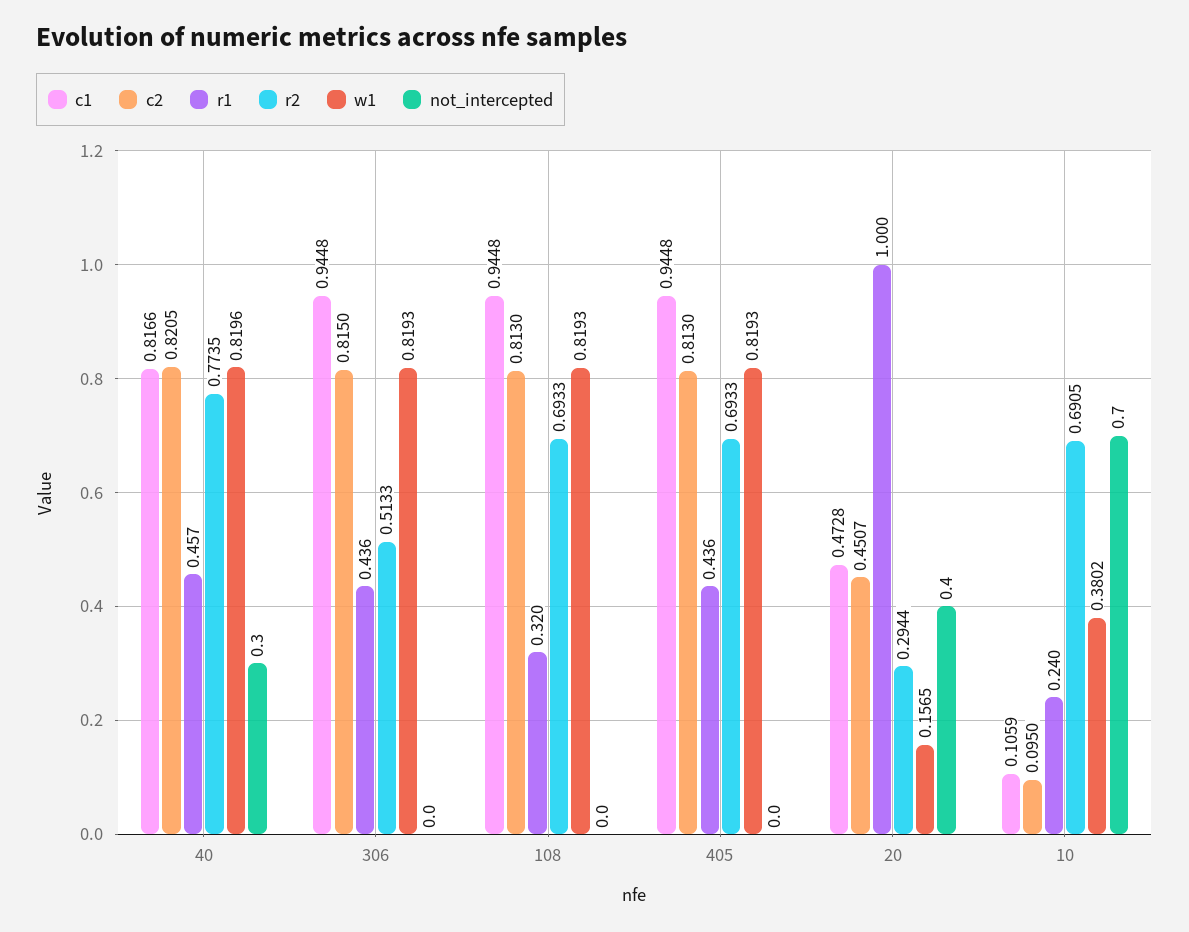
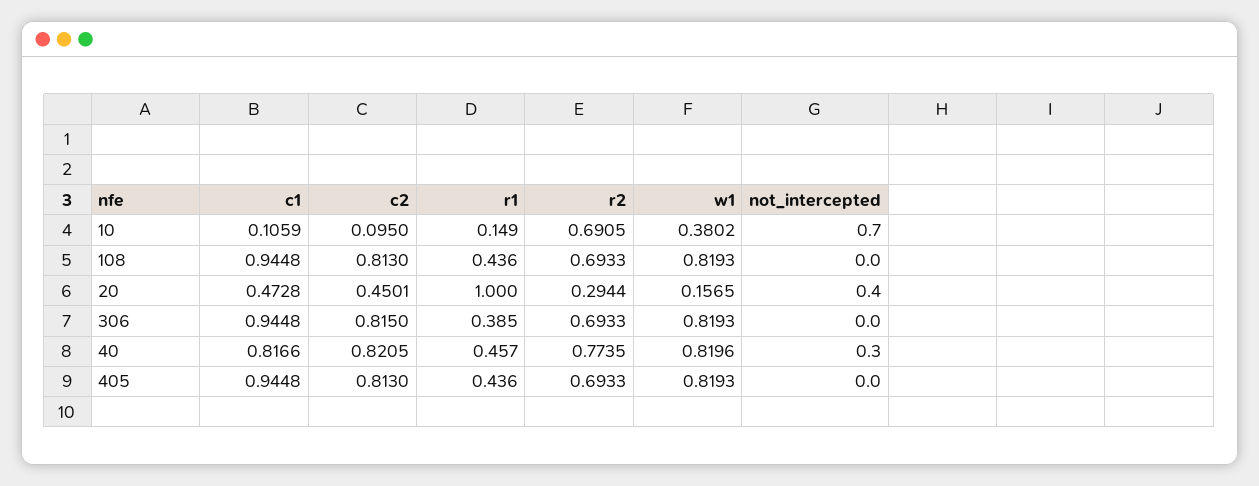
  {
    "c1": {
      "40": 0.8166,
      "306": 0.9448,
      "108": 0.9448,
      "405": 0.9448,
      "20": 0.4728,
      "10": 0.1059
    },
    "c2": {
      "40": 0.8205,
      "306": 0.815,
      "108": 0.813,
      "405": 0.813,
-     "20": 0.4507,
+     "20": 0.4501,
      "10": 0.095
    },
    "r1": {
      "40": 0.457,
-     "306": 0.436,
+     "306": 0.385,
-     "108": 0.32,
+     "108": 0.436,
      "405": 0.436,
      "20": 1,
-     "10": 0.24
+     "10": 0.149
    },
    "r2": {
      "40": 0.7735,
-     "306": 0.5133,
+     "306": 0.6933,
      "108": 0.6933,
      "405": 0.6933,
      "20": 0.2944,
      "10": 0.6905
    },
    "w1": {
      "40": 0.8196,
      "306": 0.8193,
      "108": 0.8193,
      "405": 0.8193,
      "20": 0.1565,
      "10": 0.3802
    },
    "not_intercepted": {
      "40": 0.3,
      "306": 0,
      "108": 0,
      "405": 0,
      "20": 0.4,
      "10": 0.7
    }
  }

